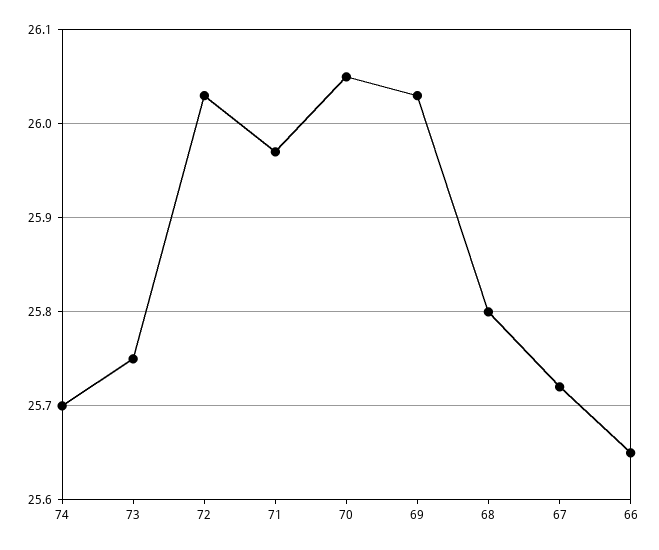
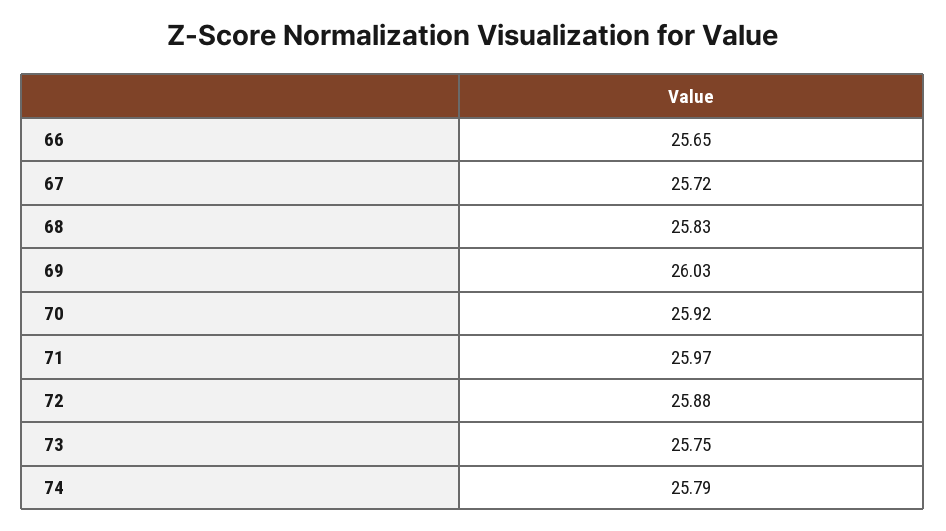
  {
-   "74": 25.7,
+   "74": 25.79,
    "73": 25.75,
-   "72": 26.03,
+   "72": 25.88,
    "71": 25.97,
-   "70": 26.05,
+   "70": 25.92,
    "69": 26.03,
-   "68": 25.8,
+   "68": 25.83,
    "67": 25.72,
    "66": 25.65
  }

